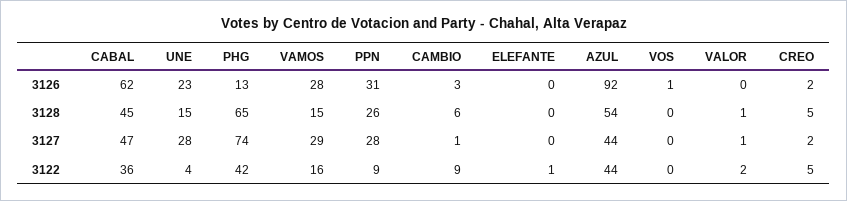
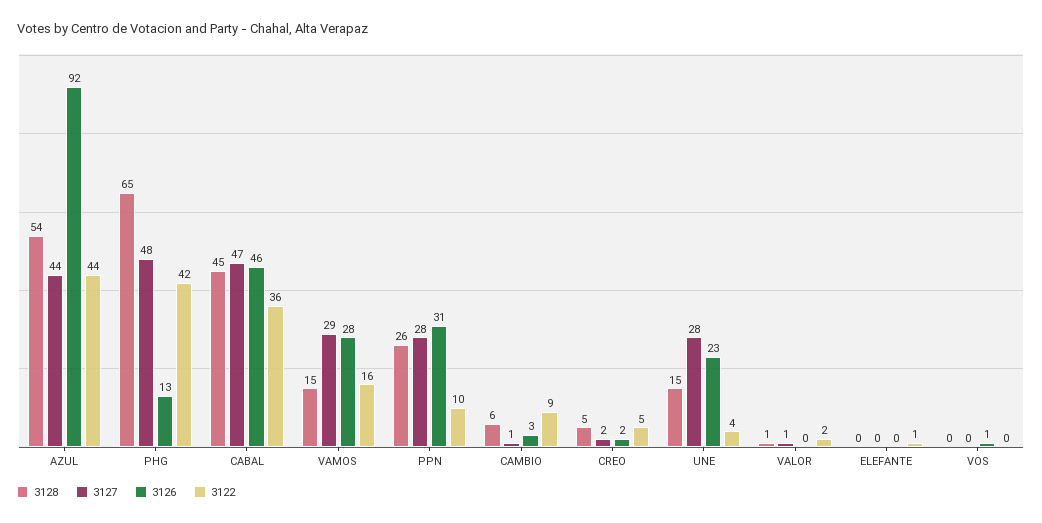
  {
    "3126": {
-     "CABAL": 62,
+     "CABAL": 46,
      "UNE": 23,
      "PHG": 13,
      "VAMOS": 28,
      "PPN": 31,
      "CAMBIO": 3,
      "ELEFANTE": 0,
      "AZUL": 92,
      "VOS": 1,
      "VALOR": 0,
      "CREO": 2
    },
    "3128": {
      "CABAL": 45,
      "UNE": 15,
      "PHG": 65,
      "VAMOS": 15,
      "PPN": 26,
      "CAMBIO": 6,
      "ELEFANTE": 0,
      "AZUL": 54,
      "VOS": 0,
      "VALOR": 1,
      "CREO": 5
    },
    "3127": {
      "CABAL": 47,
      "UNE": 28,
-     "PHG": 74,
+     "PHG": 48,
      "VAMOS": 29,
      "PPN": 28,
      "CAMBIO": 1,
      "ELEFANTE": 0,
      "AZUL": 44,
      "VOS": 0,
      "VALOR": 1,
      "CREO": 2
    },
    "3122": {
      "CABAL": 36,
      "UNE": 4,
      "PHG": 42,
      "VAMOS": 16,
-     "PPN": 9,
+     "PPN": 10,
      "CAMBIO": 9,
      "ELEFANTE": 1,
      "AZUL": 44,
      "VOS": 0,
      "VALOR": 2,
      "CREO": 5
    }
  }

